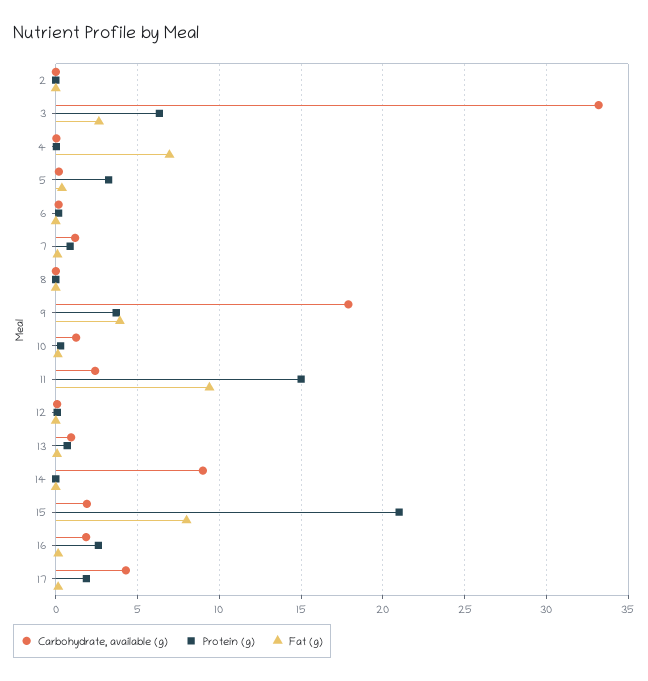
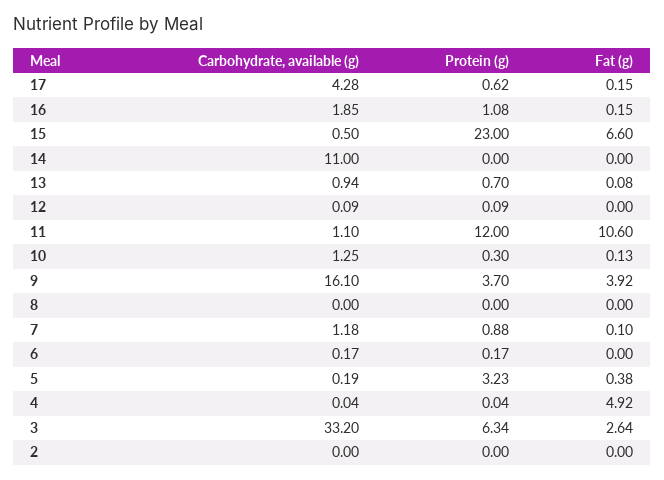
  {
    "Carbohydrate, available (g)": {
      "2": 0,
      "3": 33.2,
      "4": 0.04,
      "5": 0.19,
      "6": 0.17,
      "7": 1.18,
      "8": 0,
-     "9": 18,
+     "9": 16.1,
      "10": 1.25,
-     "11": 2.5,
+     "11": 1.1,
      "12": 0.09,
      "13": 0.94,
-     "14": 9,
+     "14": 11,
-     "15": 2,
+     "15": 0.5,
      "16": 1.85,
      "17": 4.28
    },
    "Protein (g)": {
      "2": 0,
      "3": 6.34,
      "4": 0.04,
      "5": 3.23,
      "6": 0.17,
      "7": 0.88,
      "8": 0,
      "9": 3.7,
      "10": 0.3,
-     "11": 15,
+     "11": 12,
      "12": 0.09,
      "13": 0.7,
      "14": 0,
-     "15": 21,
+     "15": 23,
-     "16": 2.5,
+     "16": 1.08,
-     "17": 2
+     "17": 0.62
    },
    "Fat (g)": {
      "2": 0,
      "3": 2.64,
-     "4": 7,
+     "4": 4.92,
      "5": 0.38,
      "6": 0,
      "7": 0.1,
      "8": 0,
      "9": 3.92,
      "10": 0.13,
-     "11": 9.5,
+     "11": 10.6,
      "12": 0,
      "13": 0.08,
      "14": 0,
-     "15": 8,
+     "15": 6.6,
      "16": 0.15,
      "17": 0.15
    }
  }

